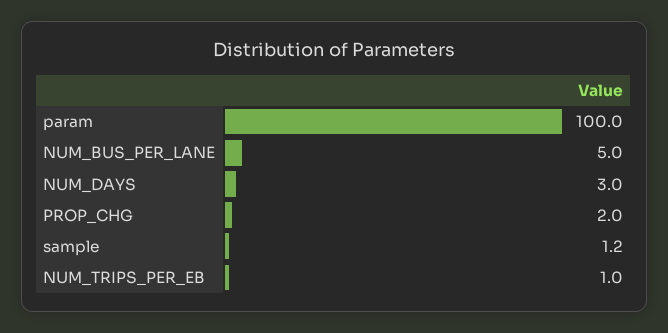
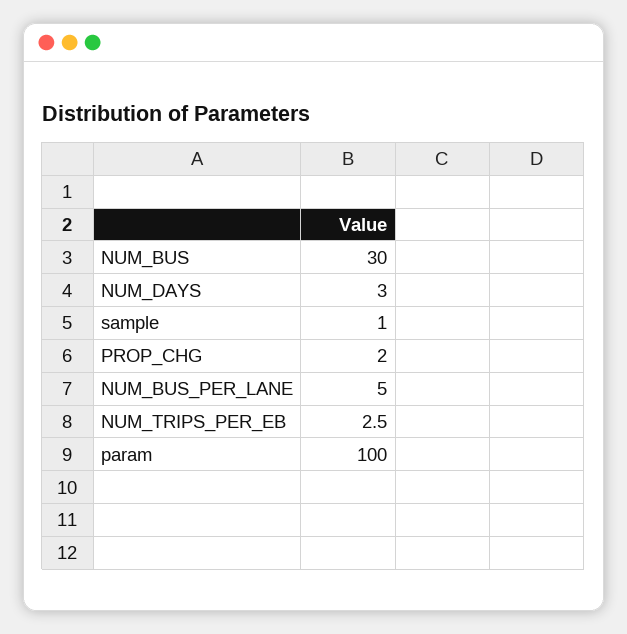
  {
    "param": 100,
    "NUM_BUS_PER_LANE": 5,
    "NUM_DAYS": 3,
    "PROP_CHG": 2,
-   "sample": 1.2,
+   "sample": 1,
-   "NUM_TRIPS_PER_EB": 1
+   "NUM_TRIPS_PER_EB": 2.5,
+   "NUM_BUS": 30
  }

